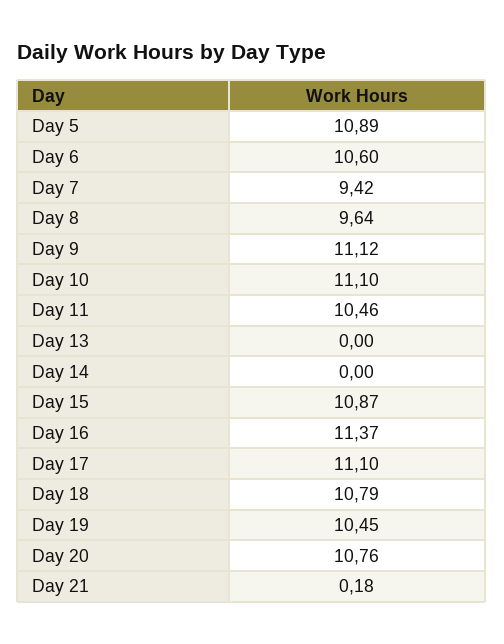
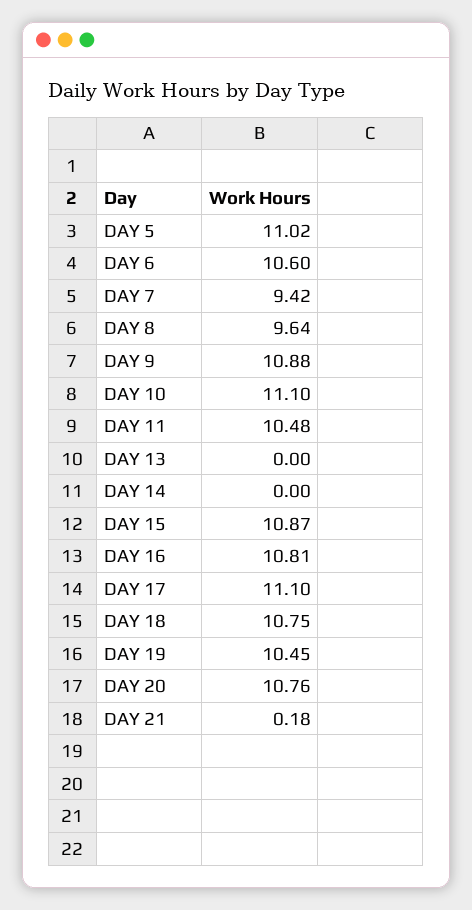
  {
-   "Day 5": 10.89,
+   "Day 5": 11.02,
    "Day 6": 10.6,
    "Day 7": 9.42,
    "Day 8": 9.64,
-   "Day 9": 11.12,
+   "Day 9": 10.88,
    "Day 10": 11.1,
-   "Day 11": 10.46,
+   "Day 11": 10.48,
    "Day 13": 0,
    "Day 14": 0,
    "Day 15": 10.87,
-   "Day 16": 11.37,
+   "Day 16": 10.81,
    "Day 17": 11.1,
-   "Day 18": 10.79,
+   "Day 18": 10.75,
    "Day 19": 10.45,
    "Day 20": 10.76,
    "Day 21": 0.18
  }

